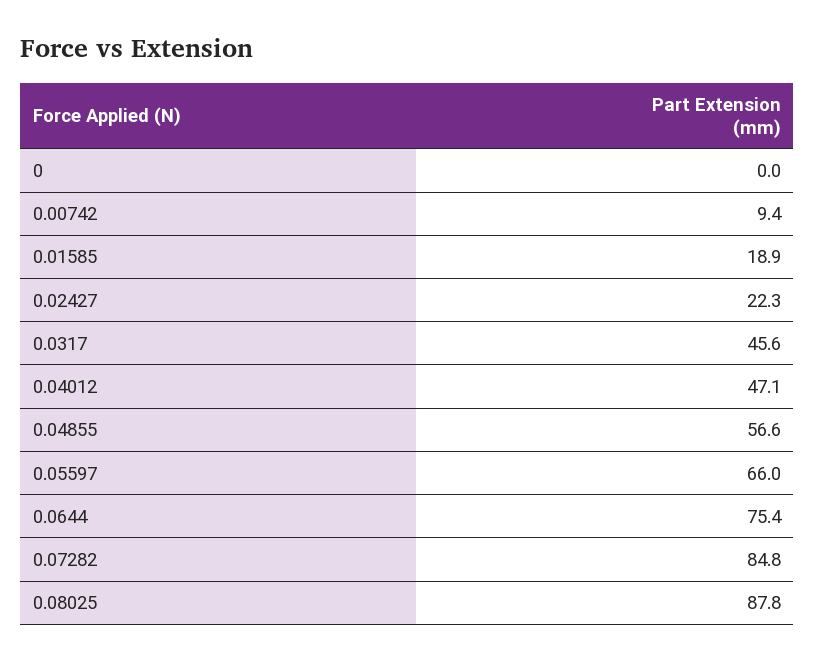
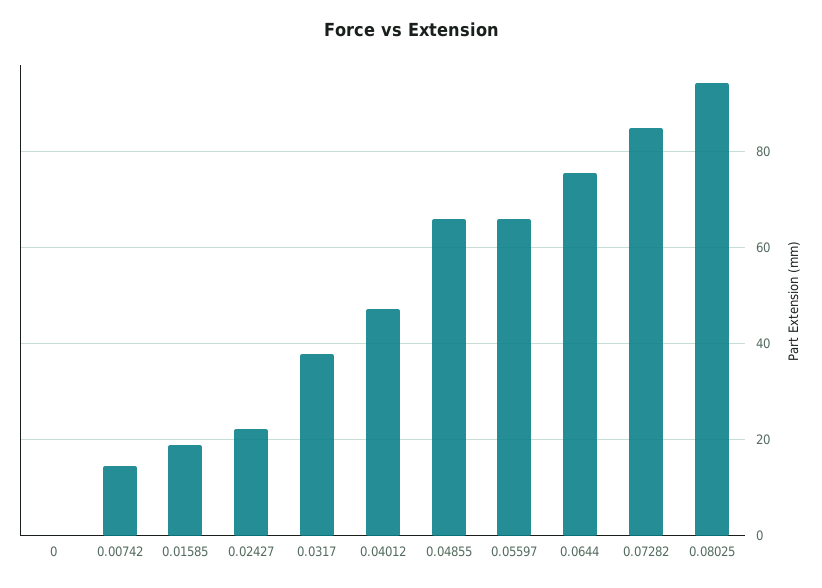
  {
    "0": 0,
-   "0.00742": 9.4,
+   "0.00742": 14,
    "0.01585": 18.9,
    "0.02427": 22.3,
-   "0.0317": 45.6,
+   "0.0317": 38,
    "0.04012": 47.1,
-   "0.04855": 56.6,
+   "0.04855": 66,
    "0.05597": 66,
    "0.0644": 75.4,
    "0.07282": 84.8,
-   "0.08025": 87.8
+   "0.08025": 94
  }

